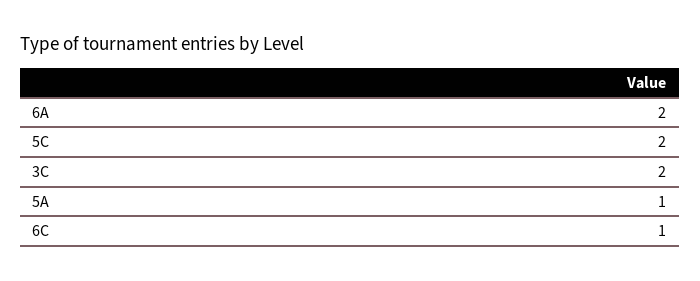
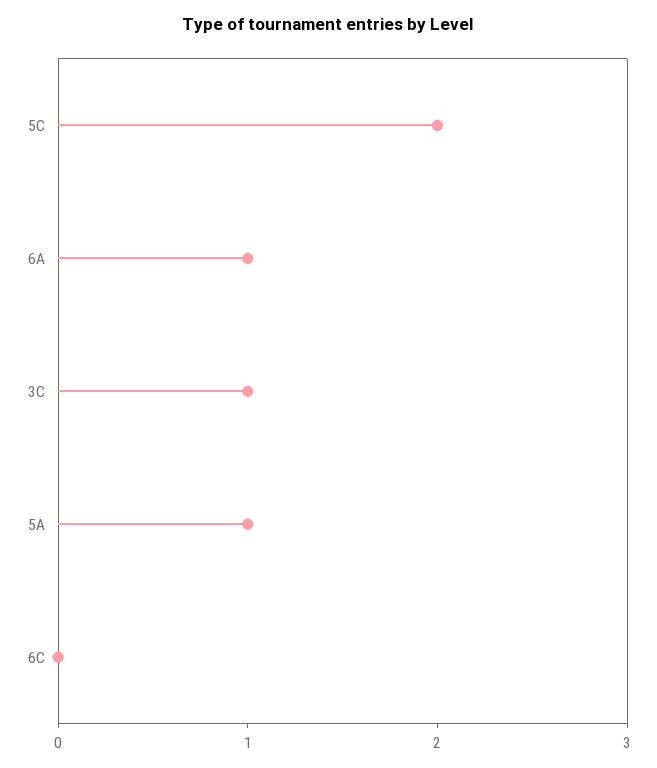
  {
-   "6A": 2,
+   "6A": 1,
    "5C": 2,
-   "3C": 2,
+   "3C": 1,
    "5A": 1,
-   "6C": 1
+   "6C": 0
  }

